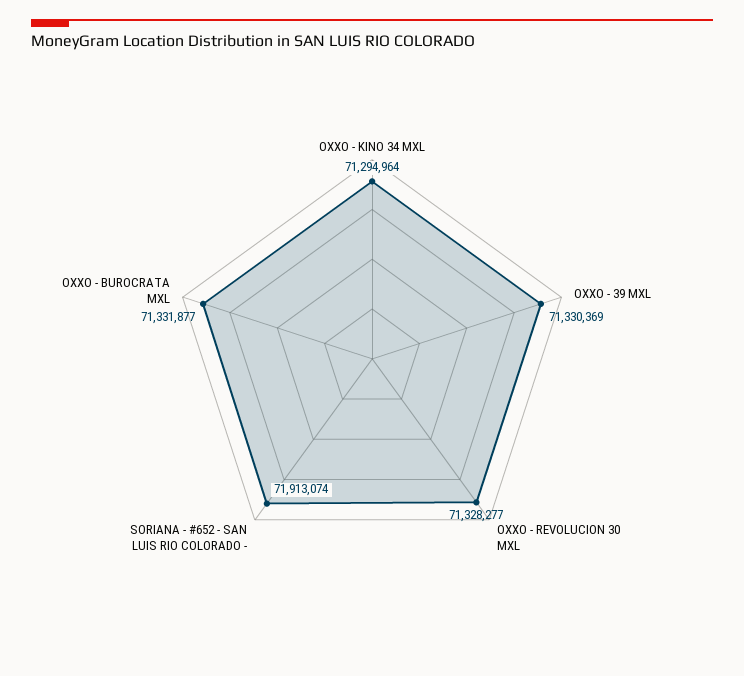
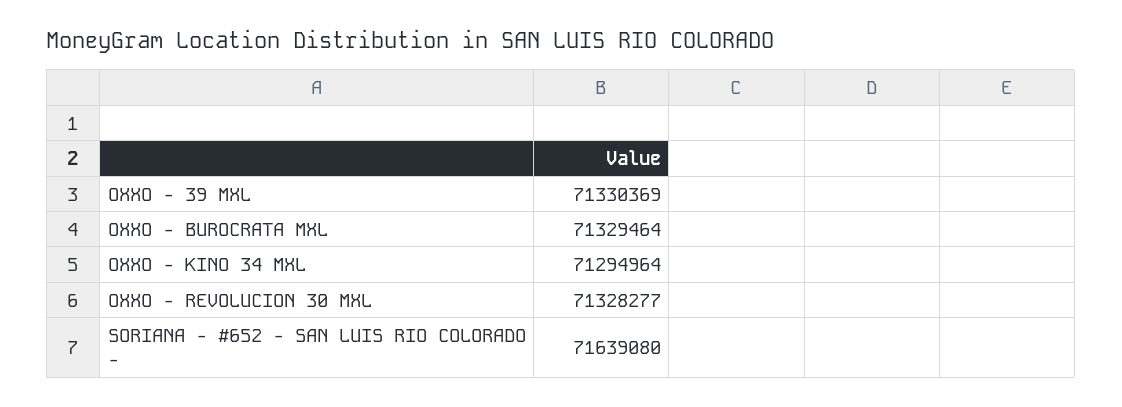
  {
    "OXXO - KINO 34 MXL": 71294964,
    "OXXO - 39 MXL": 71330369,
    "OXXO - REVOLUCION 30 MXL": 71328277,
-   "SORIANA - #652 - SAN LUIS RIO COLORADO -": 71913074,
+   "SORIANA - #652 - SAN LUIS RIO COLORADO -": 71639080,
-   "OXXO - BUROCRATA MXL": 71331877
+   "OXXO - BUROCRATA MXL": 71329464
  }

